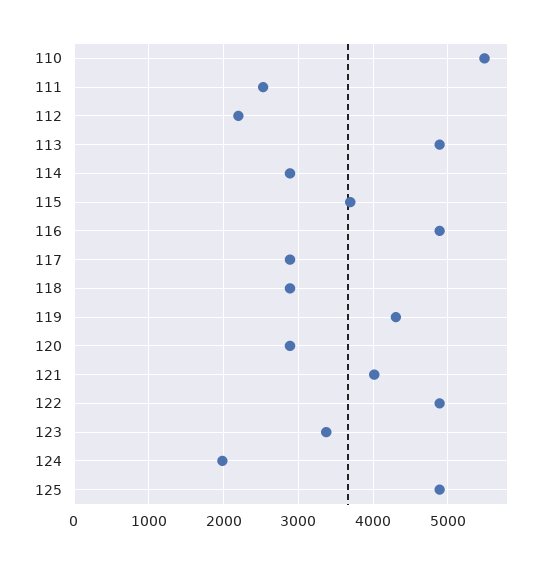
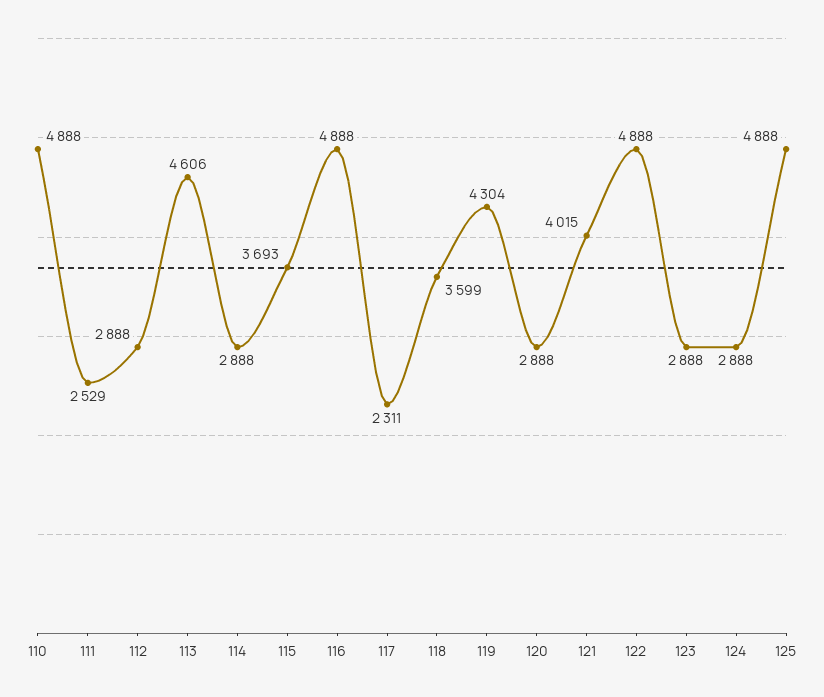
  {
-   "110": 5500,
+   "110": 4888,
    "111": 2529,
-   "112": 2200,
+   "112": 2888,
-   "113": 4900,
+   "113": 4606,
    "114": 2888,
    "115": 3693,
    "116": 4888,
-   "117": 2900,
+   "117": 2311,
-   "118": 2900,
+   "118": 3599,
    "119": 4304,
    "120": 2888,
    "121": 4015,
    "122": 4888,
-   "123": 3400,
+   "123": 2888,
-   "124": 2000,
+   "124": 2888,
    "125": 4888
  }

